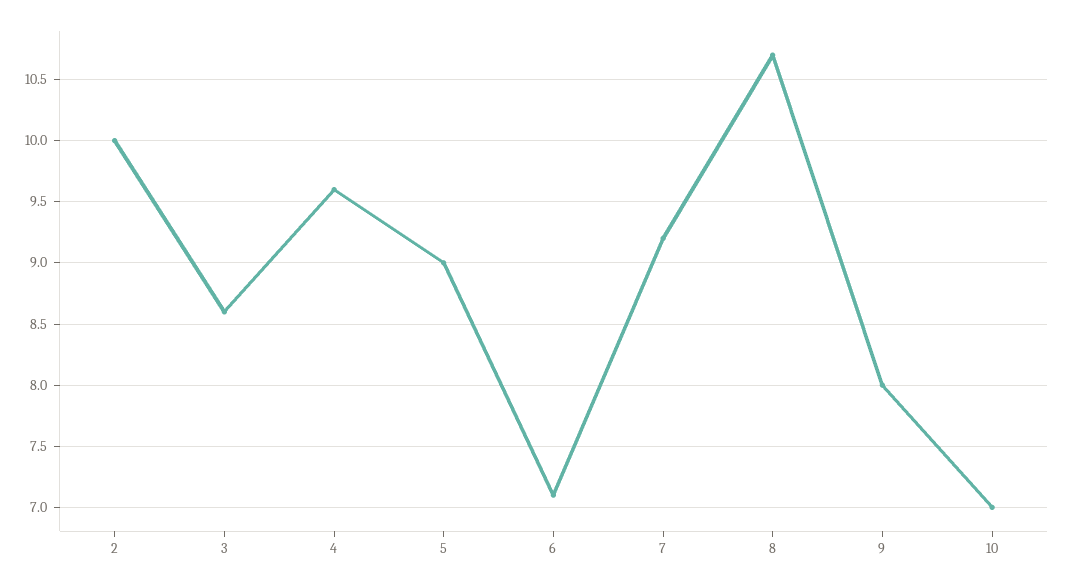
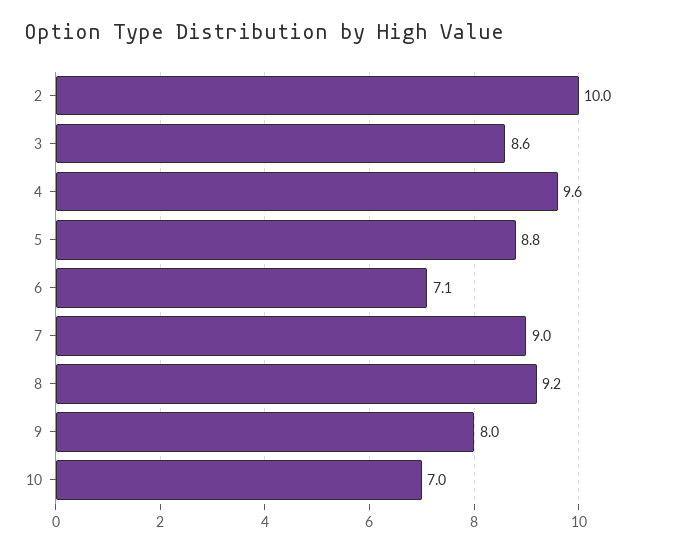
  {
    "2": 10,
    "3": 8.6,
    "4": 9.6,
-   "5": 9,
+   "5": 8.8,
    "6": 7.1,
-   "7": 9.2,
+   "7": 9,
-   "8": 10.7,
+   "8": 9.2,
    "9": 8,
    "10": 7
  }

